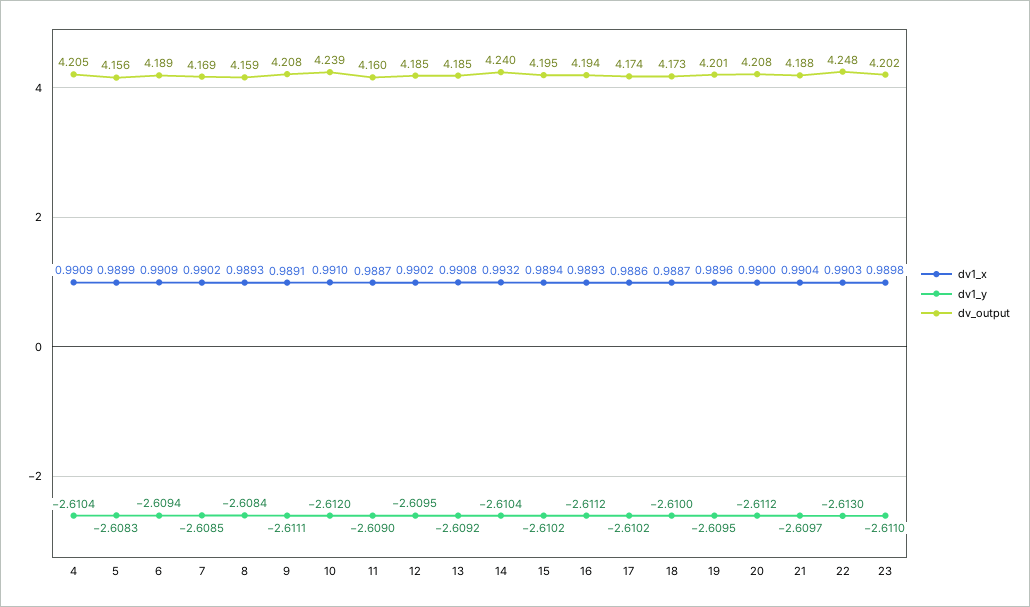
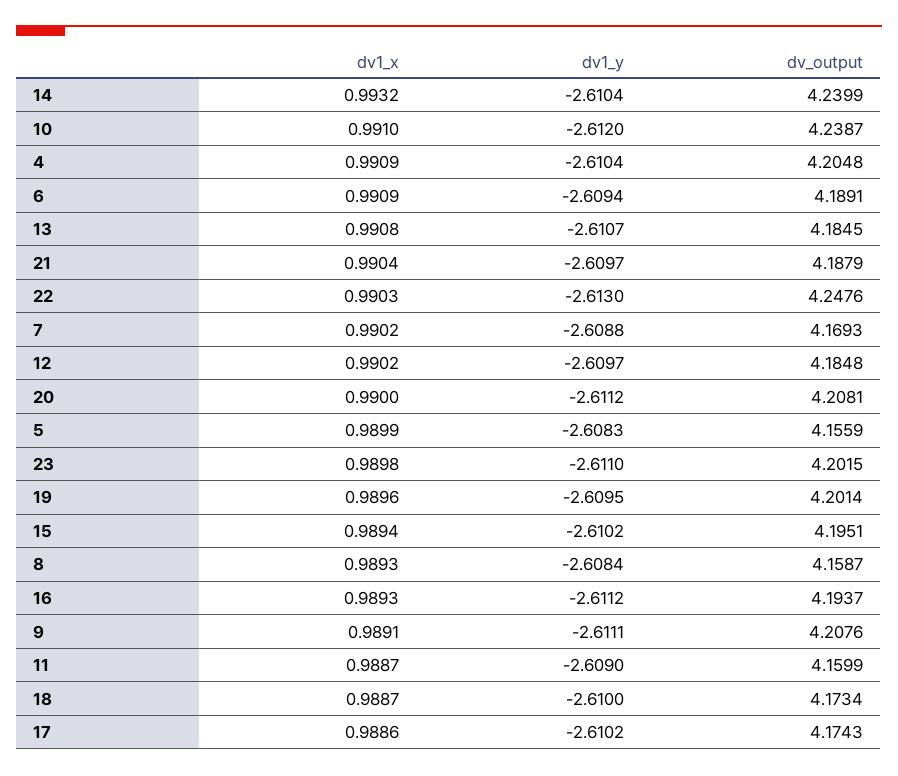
  {
    "dv1_x": {
      "4": 0.9909,
      "5": 0.9899,
      "6": 0.9909,
      "7": 0.9902,
      "8": 0.9893,
      "9": 0.9891,
      "10": 0.991,
      "11": 0.9887,
      "12": 0.9902,
      "13": 0.9908,
      "14": 0.9932,
      "15": 0.9894,
      "16": 0.9893,
      "17": 0.9886,
      "18": 0.9887,
      "19": 0.9896,
      "20": 0.99,
      "21": 0.9904,
      "22": 0.9903,
      "23": 0.9898
    },
    "dv1_y": {
      "4": -2.6104,
      "5": -2.6083,
      "6": -2.6094,
-     "7": -2.6085,
+     "7": -2.6088,
      "8": -2.6084,
      "9": -2.6111,
      "10": -2.612,
      "11": -2.609,
-     "12": -2.6095,
+     "12": -2.6097,
-     "13": -2.6092,
+     "13": -2.6107,
      "14": -2.6104,
      "15": -2.6102,
      "16": -2.6112,
      "17": -2.6102,
      "18": -2.61,
      "19": -2.6095,
      "20": -2.6112,
      "21": -2.6097,
      "22": -2.613,
      "23": -2.611
    },
    "dv_output": {
      "4": 4.2048,
      "5": 4.1559,
      "6": 4.1891,
      "7": 4.1693,
      "8": 4.1587,
      "9": 4.2076,
      "10": 4.2387,
      "11": 4.1599,
      "12": 4.1848,
      "13": 4.1845,
      "14": 4.2399,
      "15": 4.1951,
      "16": 4.1937,
      "17": 4.1743,
      "18": 4.1734,
      "19": 4.2014,
      "20": 4.2081,
      "21": 4.1879,
      "22": 4.2476,
      "23": 4.2015
    }
  }

